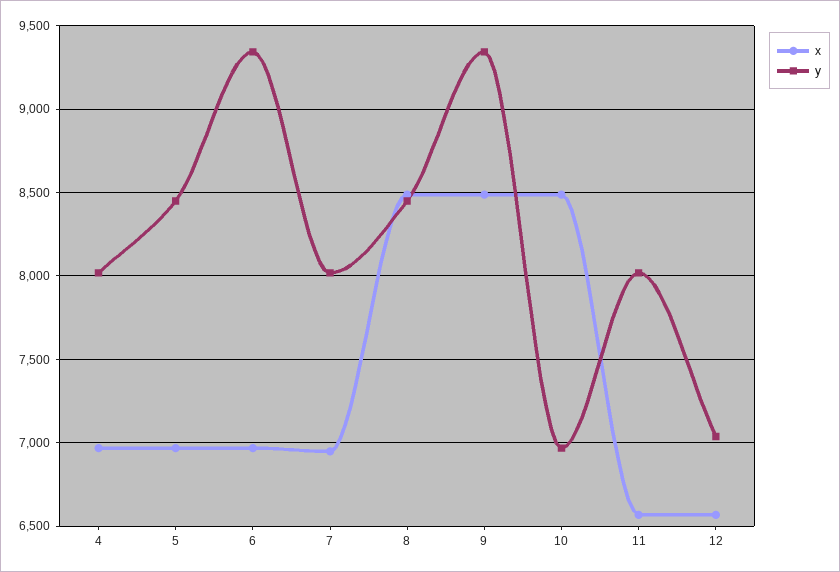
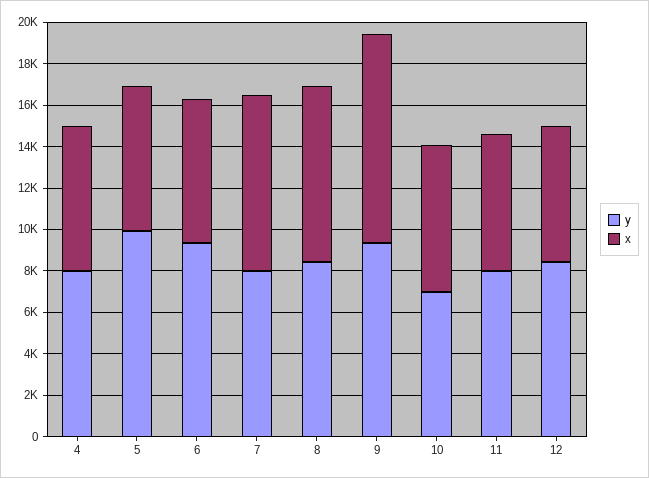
  {
    "x": {
      "4": 6950,
      "5": 6950,
      "6": 6950,
-     "7": 6950,
+     "7": 8500,
      "8": 8500,
-     "9": 8500,
+     "9": 10000,
-     "10": 8500,
+     "10": 7000,
      "11": 6550,
      "12": 6550
    },
    "y": {
      "4": 8000,
-     "5": 8450,
+     "5": 10000,
      "6": 9350,
      "7": 8000,
      "8": 8450,
      "9": 9350,
      "10": 6950,
      "11": 8000,
-     "12": 7050
+     "12": 8500
    }
  }

